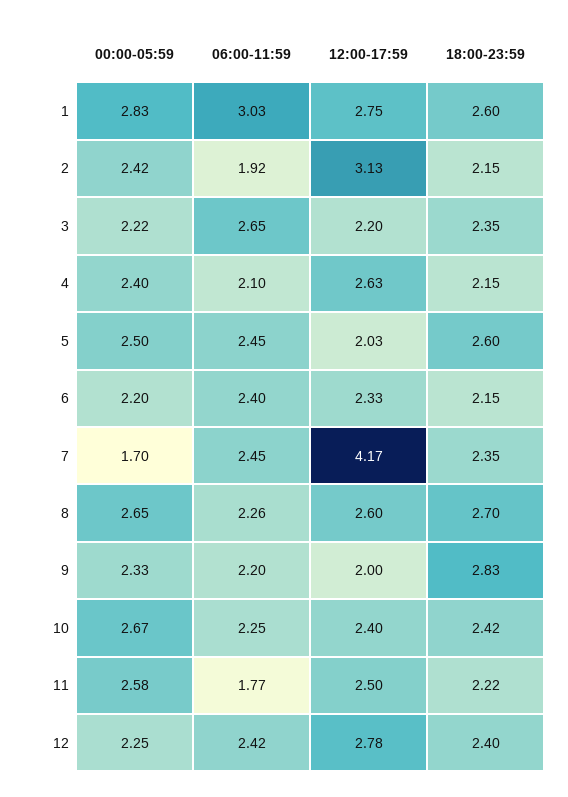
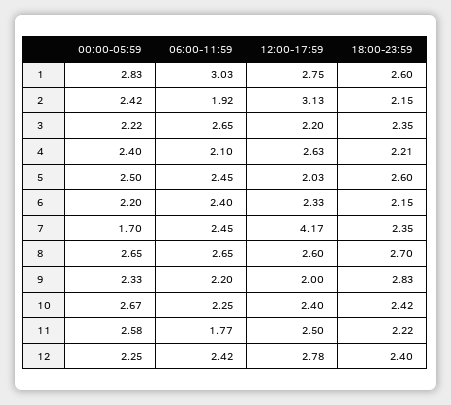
  {
    "00:00-05:59": {
      "1": 2.83,
      "2": 2.42,
      "3": 2.22,
      "4": 2.4,
      "5": 2.5,
      "6": 2.2,
      "7": 1.7,
      "8": 2.65,
      "9": 2.33,
      "10": 2.67,
      "11": 2.58,
      "12": 2.25
    },
    "06:00-11:59": {
      "1": 3.03,
      "2": 1.92,
      "3": 2.65,
      "4": 2.1,
      "5": 2.45,
      "6": 2.4,
      "7": 2.45,
-     "8": 2.26,
+     "8": 2.65,
      "9": 2.2,
      "10": 2.25,
      "11": 1.77,
      "12": 2.42
    },
    "12:00-17:59": {
      "1": 2.75,
      "2": 3.13,
      "3": 2.2,
      "4": 2.63,
      "5": 2.03,
      "6": 2.33,
      "7": 4.17,
      "8": 2.6,
      "9": 2,
      "10": 2.4,
      "11": 2.5,
      "12": 2.78
    },
    "18:00-23:59": {
      "1": 2.6,
      "2": 2.15,
      "3": 2.35,
-     "4": 2.15,
+     "4": 2.21,
      "5": 2.6,
      "6": 2.15,
      "7": 2.35,
      "8": 2.7,
      "9": 2.83,
      "10": 2.42,
      "11": 2.22,
      "12": 2.4
    }
  }

